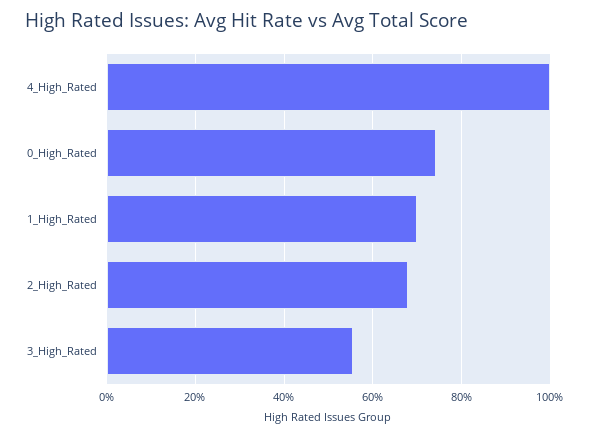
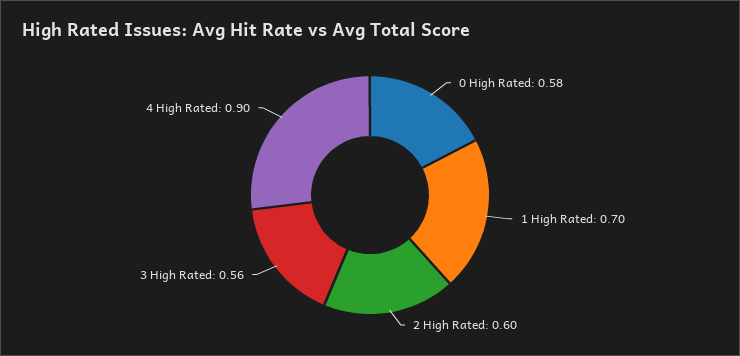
  {
-   "4_High_Rated": 1,
+   "4_High_Rated": 0.9,
-   "0_High_Rated": 0.74,
+   "0_High_Rated": 0.58,
    "1_High_Rated": 0.7,
-   "2_High_Rated": 0.68,
+   "2_High_Rated": 0.6,
    "3_High_Rated": 0.56
  }

